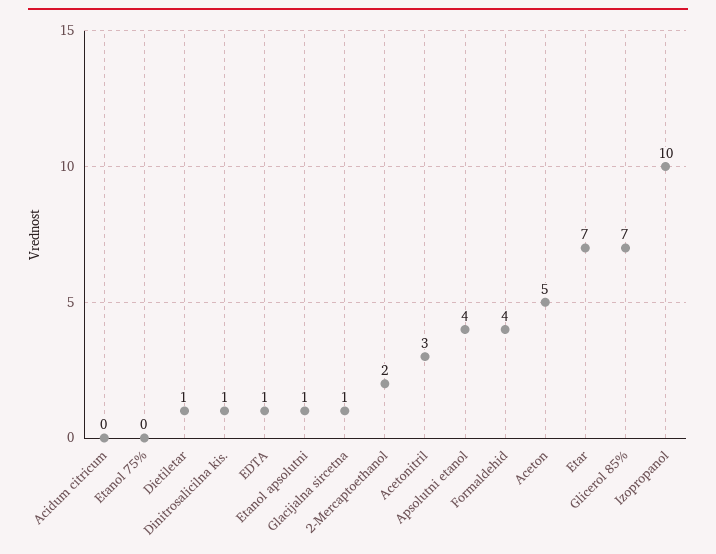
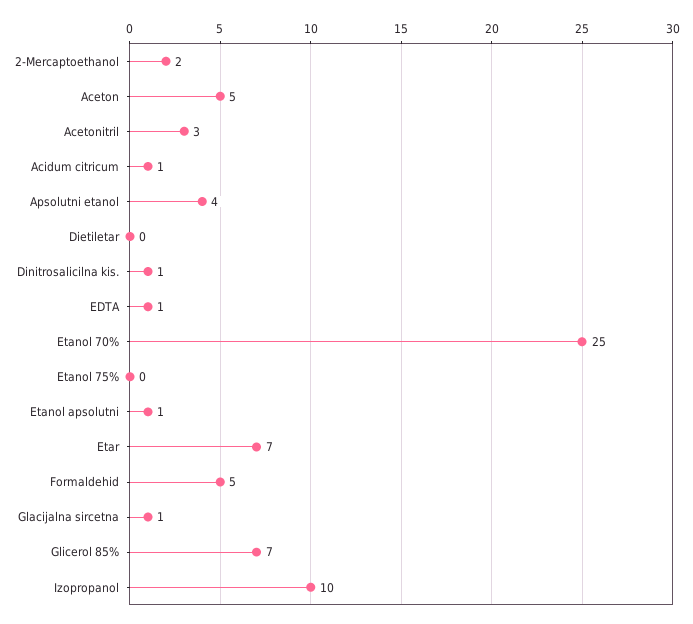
  {
-   "Acidum citricum": 0,
+   "Acidum citricum": 1,
    "Etanol 75%": 0,
-   "Dietiletar": 1,
+   "Dietiletar": 0,
    "Dinitrosalicilna kis.": 1,
    "EDTA": 1,
    "Etanol apsolutni": 1,
    "Glacijalna sircetna": 1,
    "2-Mercaptoethanol": 2,
    "Acetonitril": 3,
    "Apsolutni etanol": 4,
-   "Formaldehid": 4,
+   "Formaldehid": 5,
    "Aceton": 5,
    "Etar": 7,
    "Glicerol 85%": 7,
-   "Izopropanol": 10
+   "Izopropanol": 10,
+   "Etanol 70%": 25
  }

